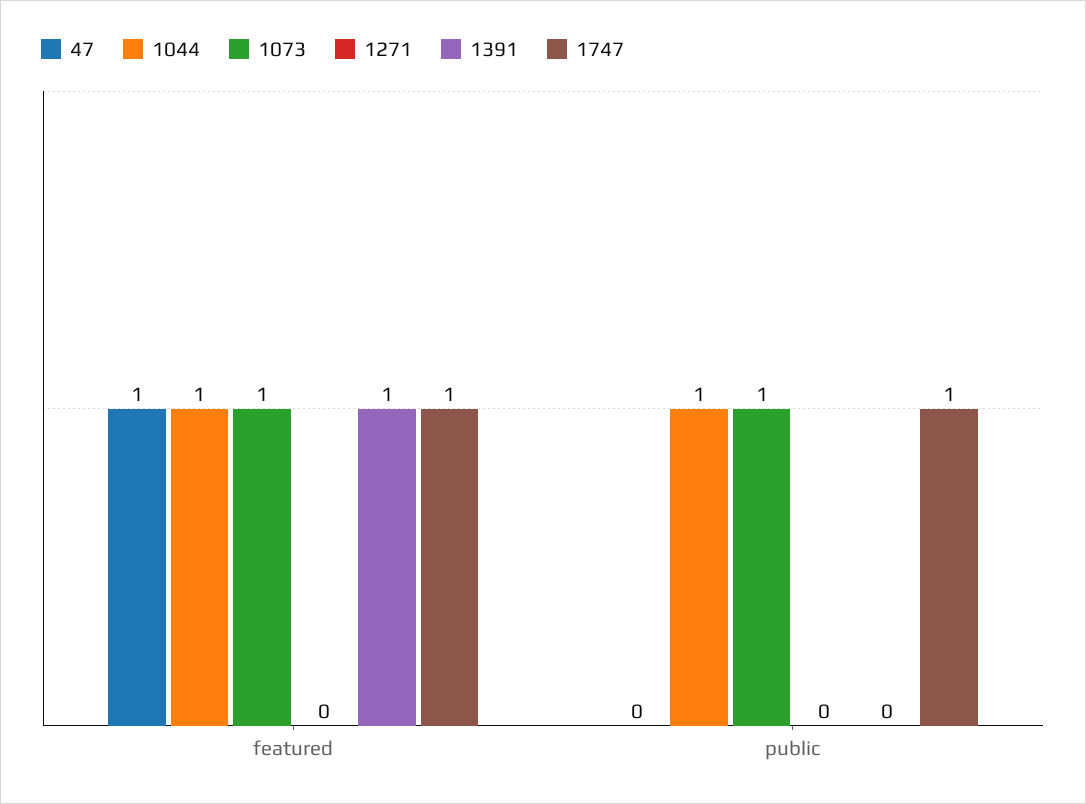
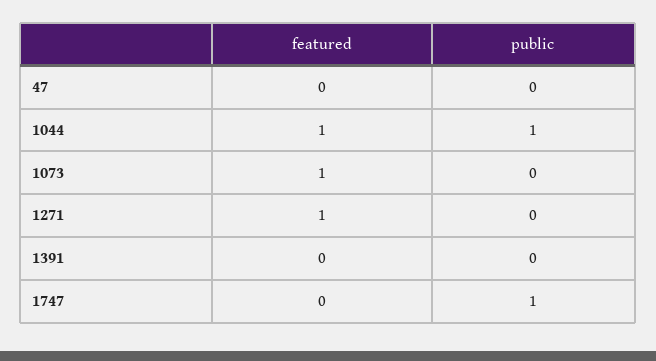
  {
    "47": {
-     "featured": 1,
+     "featured": 0,
      "public": 0
    },
    "1044": {
      "featured": 1,
      "public": 1
    },
    "1073": {
      "featured": 1,
-     "public": 1
+     "public": 0
    },
    "1271": {
-     "featured": 0,
+     "featured": 1,
      "public": 0
    },
    "1391": {
-     "featured": 1,
+     "featured": 0,
      "public": 0
    },
    "1747": {
-     "featured": 1,
+     "featured": 0,
      "public": 1
    }
  }

